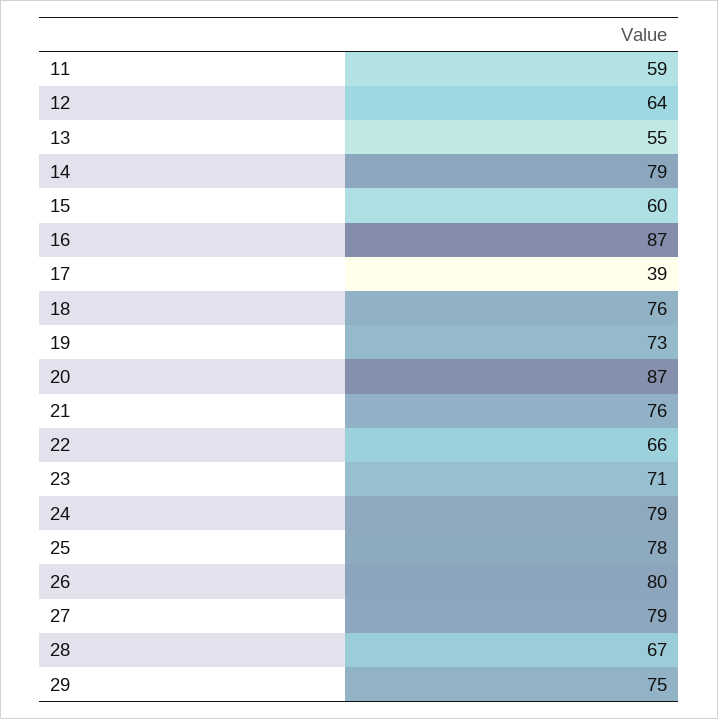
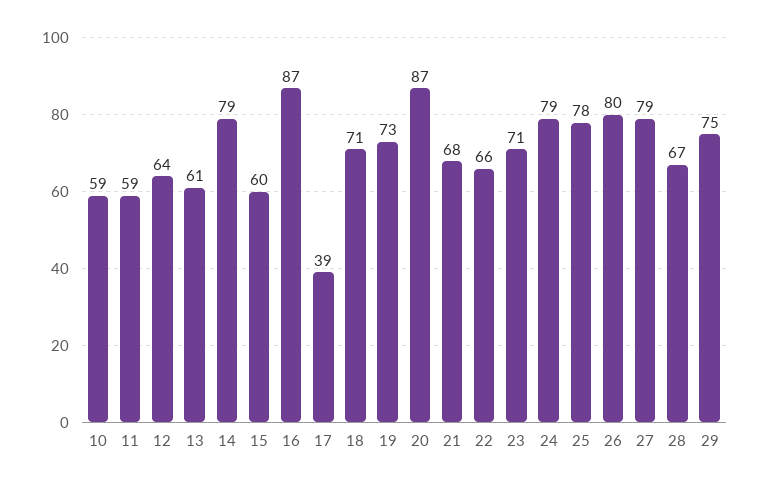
  {
    "11": 59,
    "12": 64,
-   "13": 55,
+   "13": 61,
    "14": 79,
    "15": 60,
    "16": 87,
    "17": 39,
-   "18": 76,
+   "18": 71,
    "19": 73,
    "20": 87,
-   "21": 76,
+   "21": 68,
    "22": 66,
    "23": 71,
    "24": 79,
    "25": 78,
    "26": 80,
    "27": 79,
    "28": 67,
-   "29": 75
+   "29": 75,
+   "10": 59
  }

